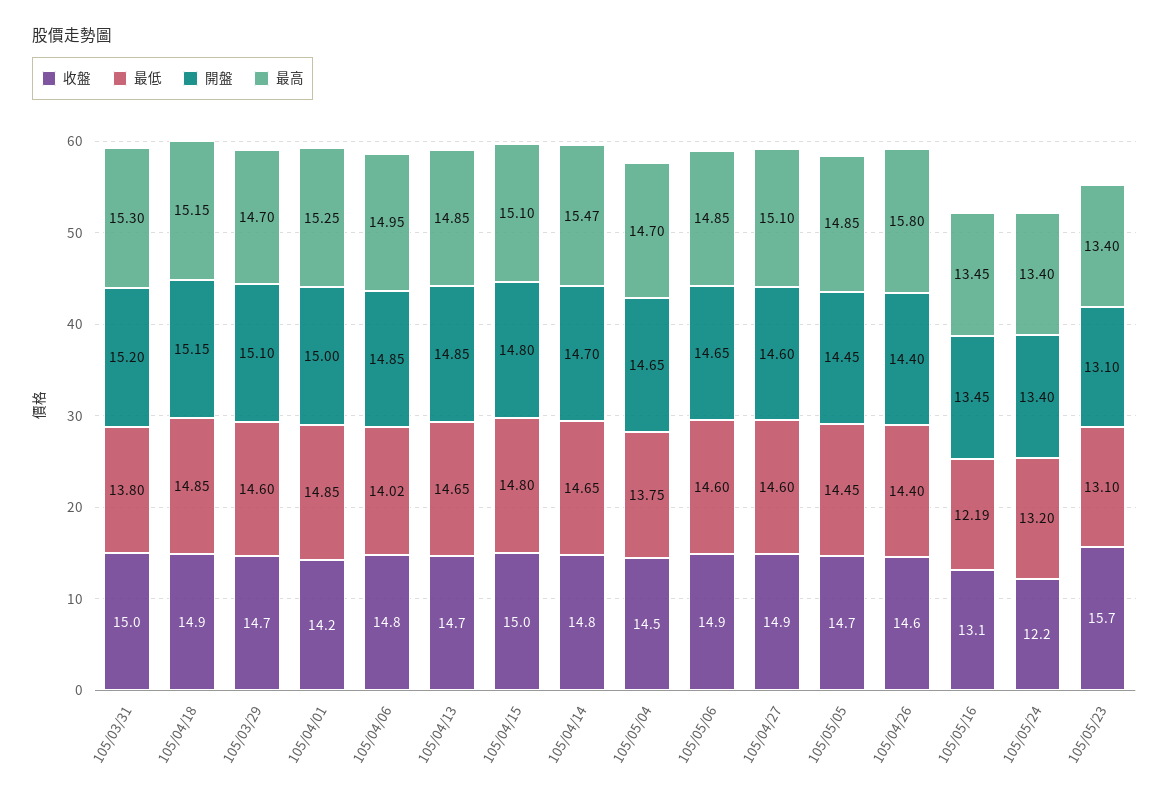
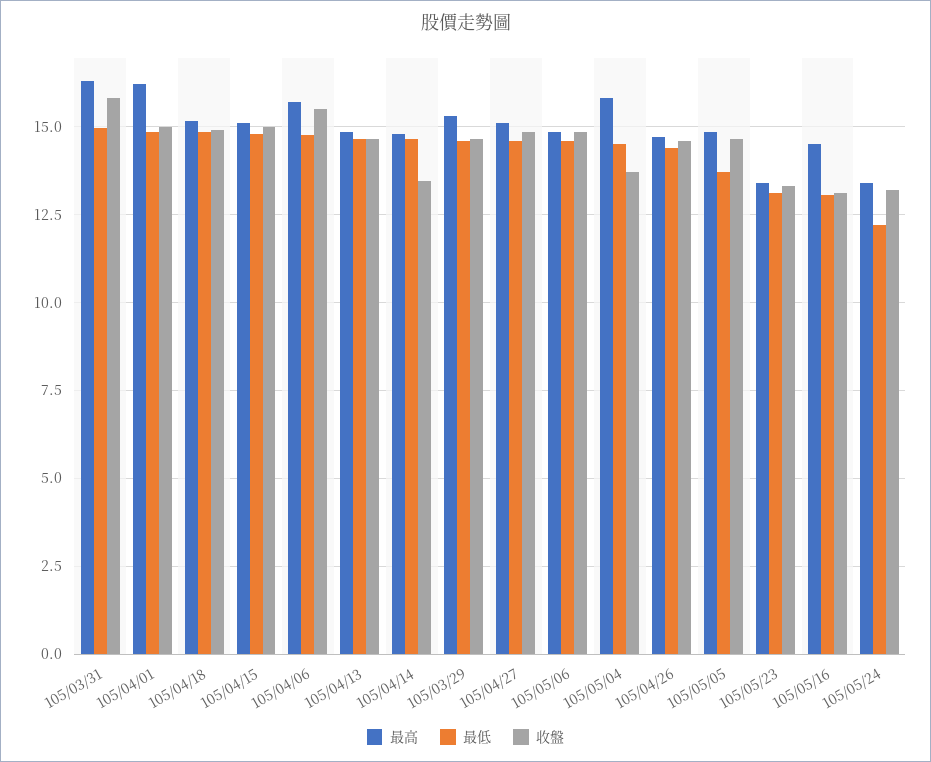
  {
    "收盤": {
-     "105/03/31": 15,
+     "105/03/31": 15.75,
      "105/04/18": 14.9,
      "105/03/29": 14.7,
-     "105/04/01": 14.2,
+     "105/04/01": 15,
-     "105/04/06": 14.8,
+     "105/04/06": 15.5,
      "105/04/13": 14.7,
      "105/04/15": 15,
-     "105/04/14": 14.8,
+     "105/04/14": 13.5,
-     "105/05/04": 14.5,
+     "105/05/04": 13.75,
      "105/05/06": 14.9,
      "105/04/27": 14.9,
      "105/05/05": 14.7,
      "105/04/26": 14.6,
      "105/05/16": 13.1,
-     "105/05/24": 12.2,
+     "105/05/24": 13.25,
-     "105/05/23": 15.7
+     "105/05/23": 13.25
    },
    "最低": {
-     "105/03/31": 13.8,
+     "105/03/31": 15,
      "105/04/18": 14.85,
      "105/03/29": 14.6,
      "105/04/01": 14.85,
-     "105/04/06": 14.02,
+     "105/04/06": 14.75,
      "105/04/13": 14.65,
      "105/04/15": 14.8,
      "105/04/14": 14.65,
-     "105/05/04": 13.75,
+     "105/05/04": 14.5,
      "105/05/06": 14.6,
      "105/04/27": 14.6,
-     "105/05/05": 14.45,
+     "105/05/05": 13.75,
      "105/04/26": 14.4,
-     "105/05/16": 12.19,
+     "105/05/16": 13,
-     "105/05/24": 13.2,
+     "105/05/24": 12.25,
      "105/05/23": 13.1
    },
-   "開盤": {
-     "105/03/31": 15.2,
-     "105/04/18": 15.15,
-     "105/03/29": 15.1,
-     "105/04/01": 15,
-     "105/04/06": 14.85,
-     "105/04/13": 14.85,
-     "105/04/15": 14.8,
-     "105/04/14": 14.7,
-     "105/05/04": 14.65,
-     "105/05/06": 14.65,
-     "105/04/27": 14.6,
-     "105/05/05": 14.45,
-     "105/04/26": 14.4,
-     "105/05/16": 13.45,
-     "105/05/24": 13.4,
-     "105/05/23": 13.1
-   },
    "最高": {
-     "105/03/31": 15.3,
+     "105/03/31": 16.25,
      "105/04/18": 15.15,
-     "105/03/29": 14.7,
+     "105/03/29": 15.25,
-     "105/04/01": 15.25,
+     "105/04/01": 16.25,
-     "105/04/06": 14.95,
+     "105/04/06": 15.75,
      "105/04/13": 14.85,
      "105/04/15": 15.1,
-     "105/04/14": 15.47,
+     "105/04/14": 14.75,
-     "105/05/04": 14.7,
+     "105/05/04": 15.75,
      "105/05/06": 14.85,
      "105/04/27": 15.1,
      "105/05/05": 14.85,
-     "105/04/26": 15.8,
+     "105/04/26": 14.75,
-     "105/05/16": 13.45,
+     "105/05/16": 14.5,
      "105/05/24": 13.4,
      "105/05/23": 13.4
    }
  }

